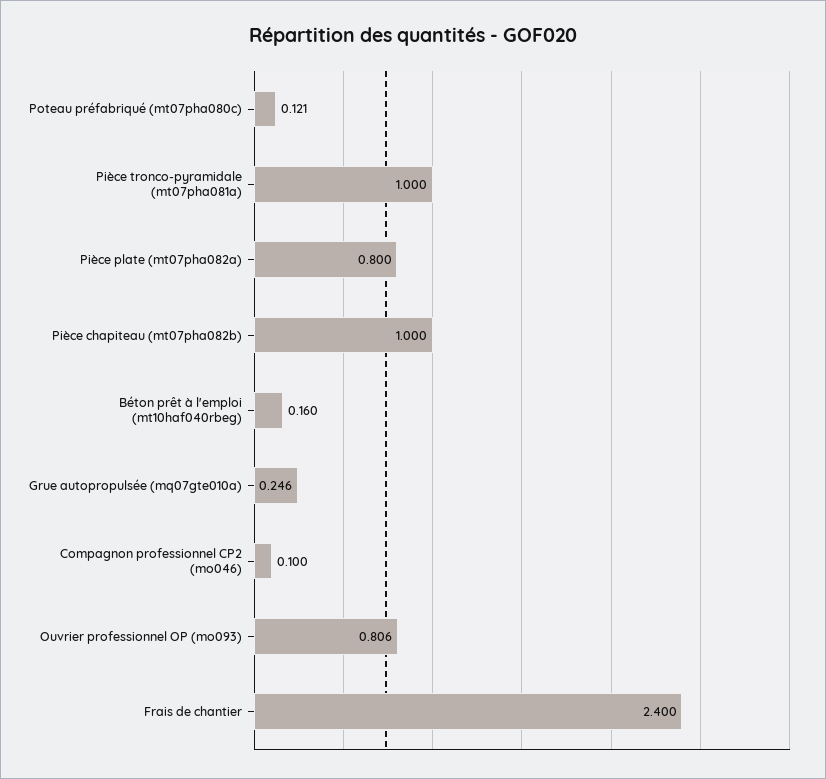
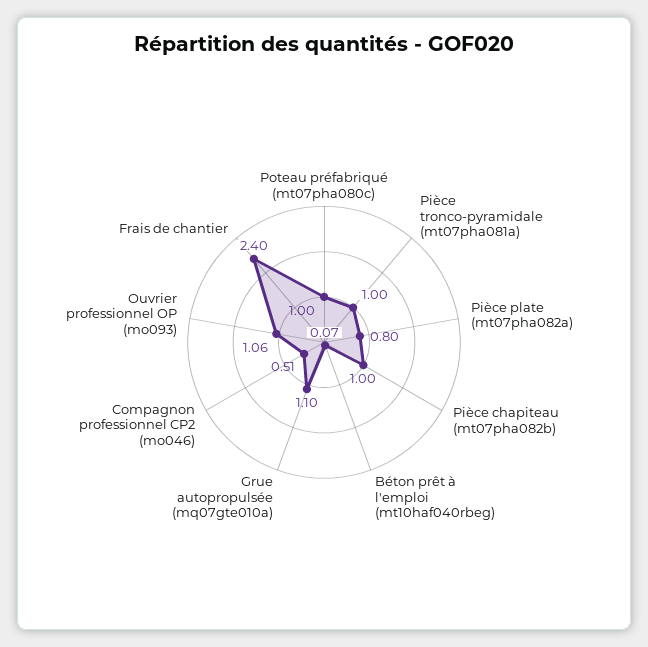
  {
-   "Poteau préfabriqué (mt07pha080c)": 0.121,
+   "Poteau préfabriqué (mt07pha080c)": 1,
    "Pièce tronco-pyramidale (mt07pha081a)": 1,
    "Pièce plate (mt07pha082a)": 0.8,
    "Pièce chapiteau (mt07pha082b)": 1,
-   "Béton prêt à l'emploi (mt10haf040rbeg)": 0.16,
+   "Béton prêt à l'emploi (mt10haf040rbeg)": 0.07,
-   "Grue autopropulsée (mq07gte010a)": 0.246,
+   "Grue autopropulsée (mq07gte010a)": 1.1,
-   "Compagnon professionnel CP2 (mo046)": 0.1,
+   "Compagnon professionnel CP2 (mo046)": 0.51,
-   "Ouvrier professionnel OP (mo093)": 0.806,
+   "Ouvrier professionnel OP (mo093)": 1.06,
    "Frais de chantier": 2.4
  }

